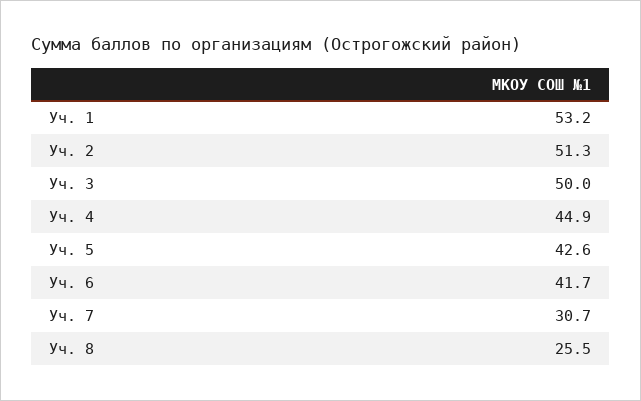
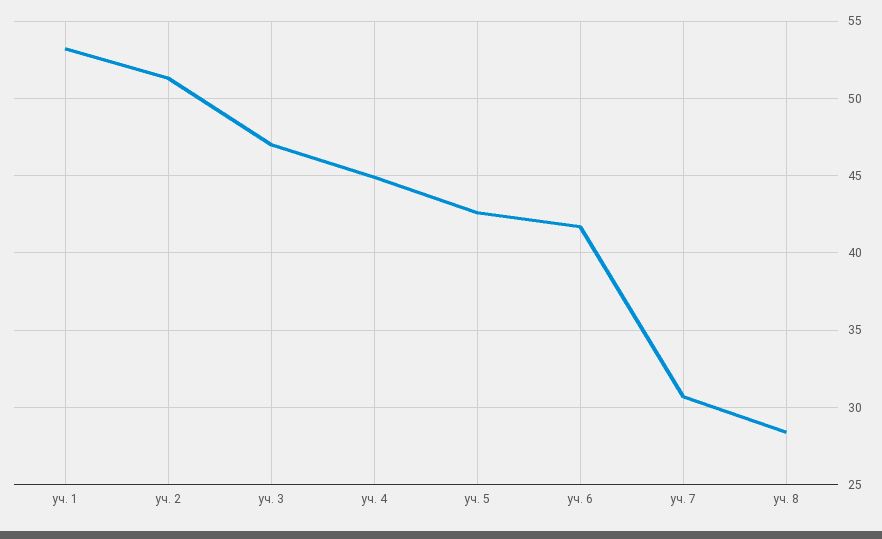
  {
    "Уч. 1": 53.2,
    "Уч. 2": 51.3,
-   "Уч. 3": 50,
+   "Уч. 3": 47,
    "Уч. 4": 44.9,
    "Уч. 5": 42.6,
    "Уч. 6": 41.7,
    "Уч. 7": 30.7,
-   "Уч. 8": 25.5
+   "Уч. 8": 28.5
  }

